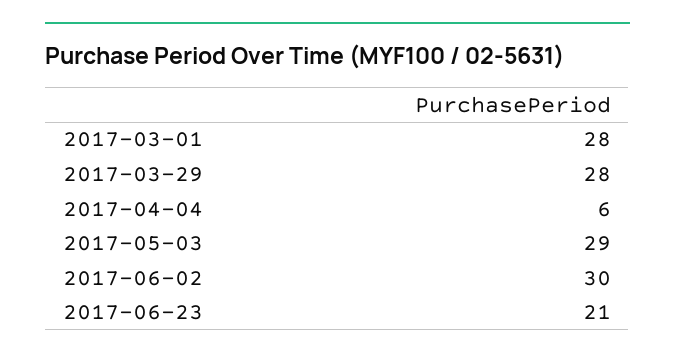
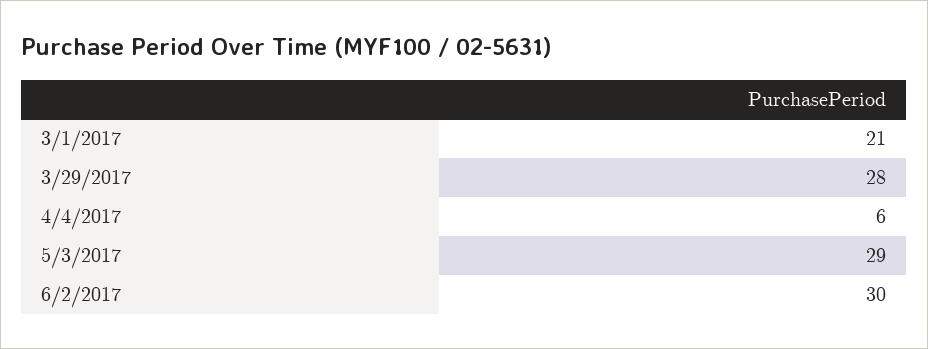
  {
-   "2017-03-01": 28,
+   "2017-03-01": 21,
    "2017-03-29": 28,
    "2017-04-04": 6,
    "2017-05-03": 29,
-   "2017-06-02": 30,
+   "2017-06-02": 30
-   "2017-06-23": 21
  }

